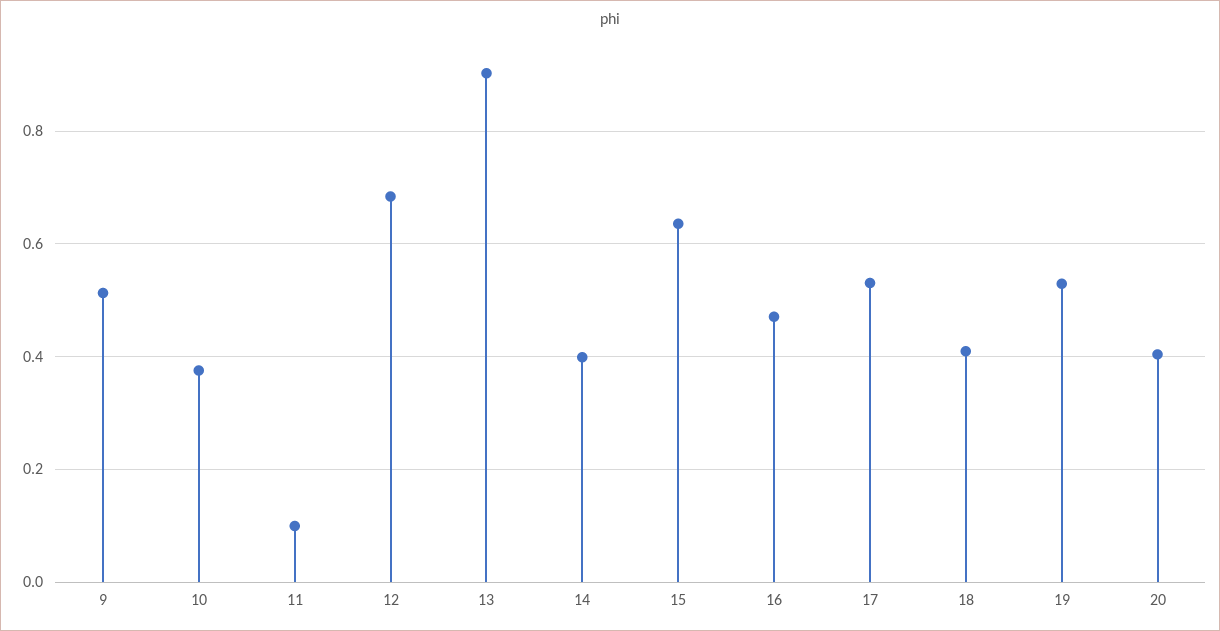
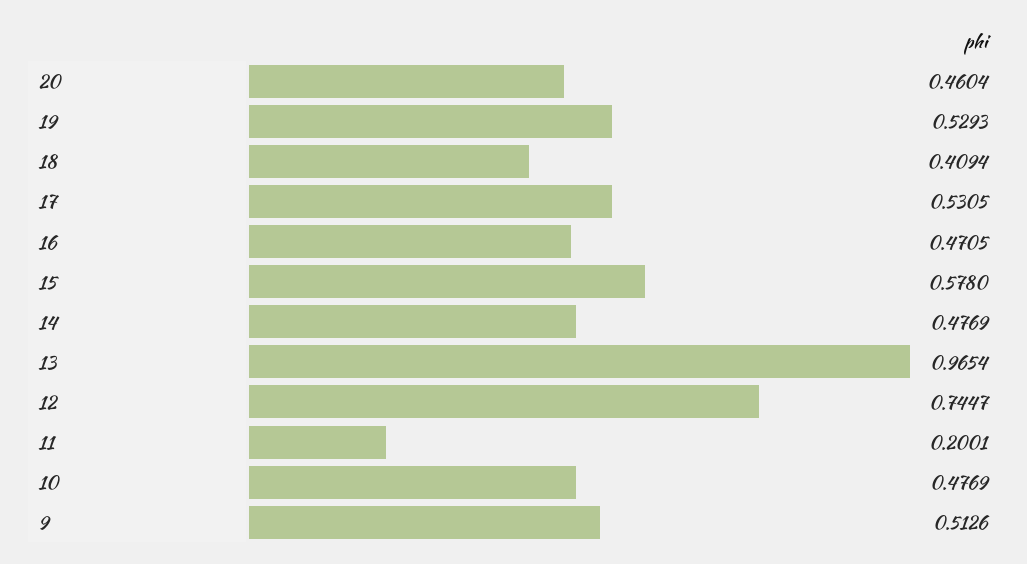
  {
    "9": 0.5126,
-   "10": 0.38,
+   "10": 0.4769,
-   "11": 0.1,
+   "11": 0.2001,
-   "12": 0.68,
+   "12": 0.7447,
-   "13": 0.9,
+   "13": 0.9654,
-   "14": 0.4,
+   "14": 0.4769,
-   "15": 0.64,
+   "15": 0.578,
    "16": 0.4705,
    "17": 0.5305,
    "18": 0.4094,
    "19": 0.5293,
-   "20": 0.4
+   "20": 0.4604
  }

